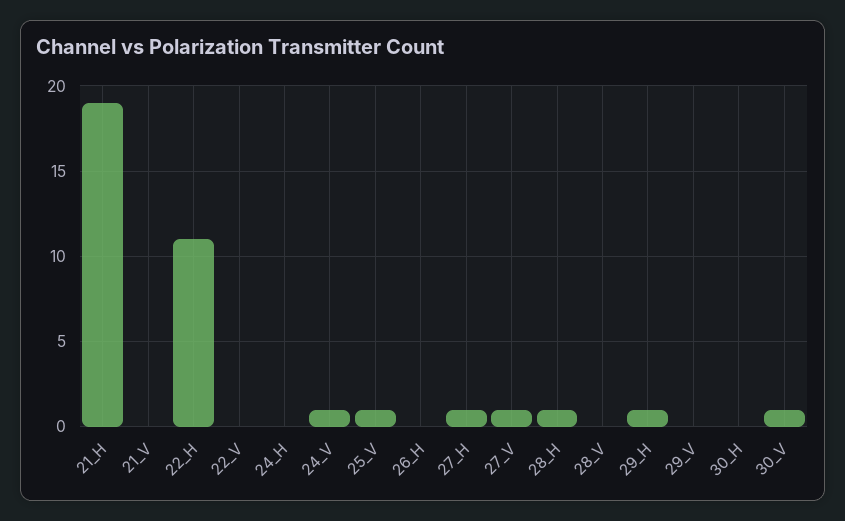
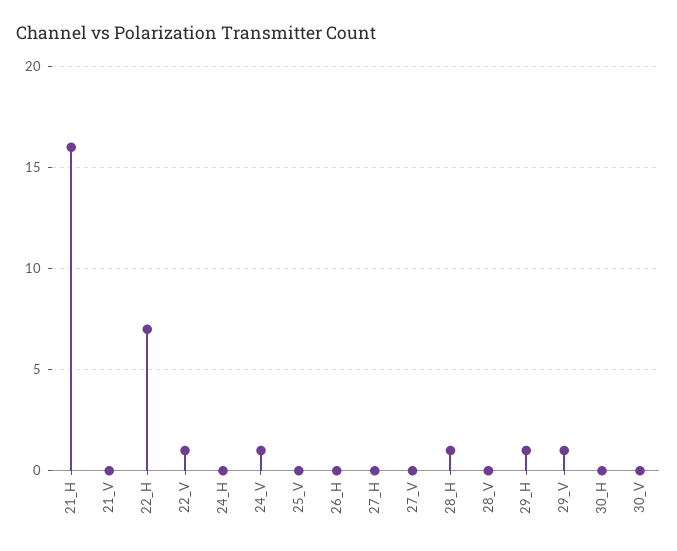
  {
-   "21_H": 19,
+   "21_H": 16,
    "21_V": 0,
-   "22_H": 11,
+   "22_H": 7,
-   "22_V": 0,
+   "22_V": 1,
    "24_H": 0,
    "24_V": 1,
-   "25_V": 1,
+   "25_V": 0,
    "26_H": 0,
-   "27_H": 1,
+   "27_H": 0,
-   "27_V": 1,
+   "27_V": 0,
    "28_H": 1,
    "28_V": 0,
    "29_H": 1,
-   "29_V": 0,
+   "29_V": 1,
    "30_H": 0,
-   "30_V": 1
+   "30_V": 0
  }

